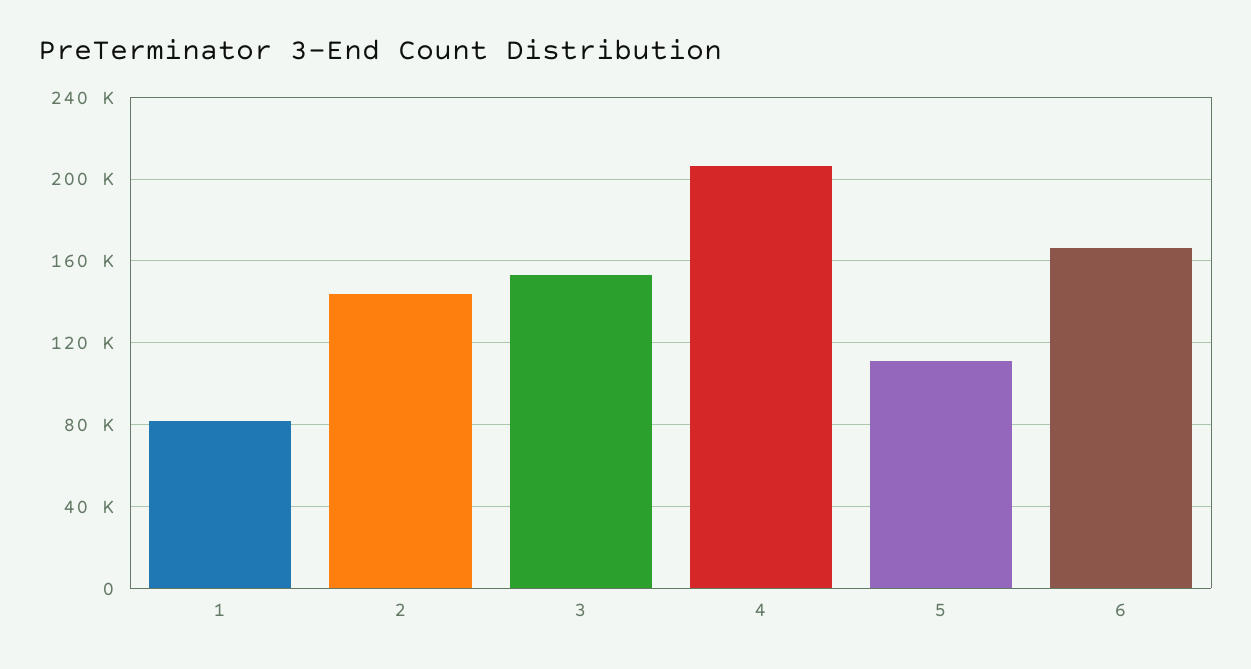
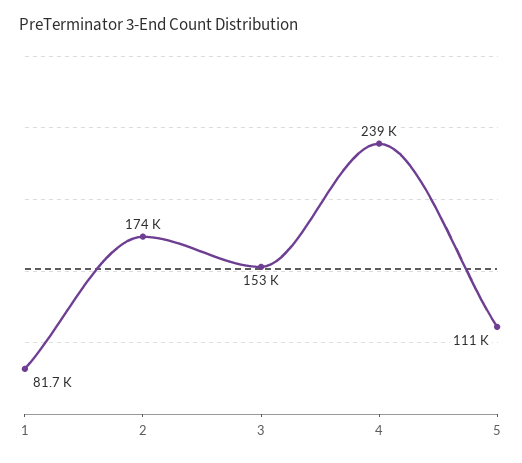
  {
    "1": 81700,
-   "2": 145000,
+   "2": 174000,
    "3": 153000,
-   "4": 205000,
+   "4": 239000,
-   "5": 111000,
+   "5": 111000
-   "6": 165000
  }

